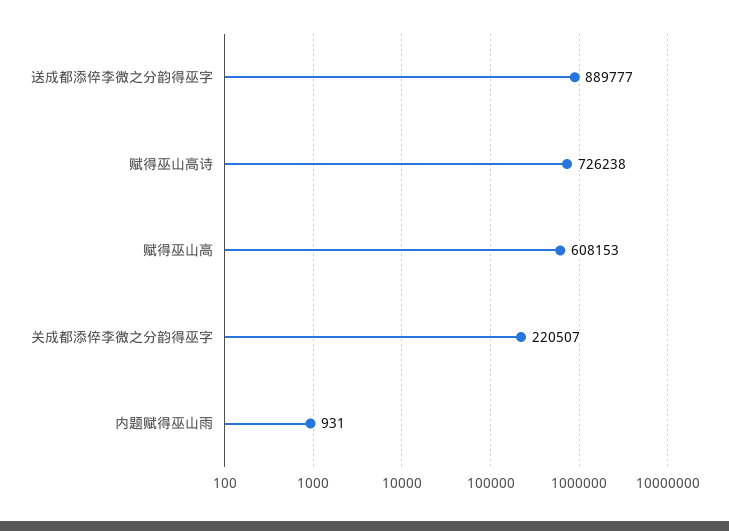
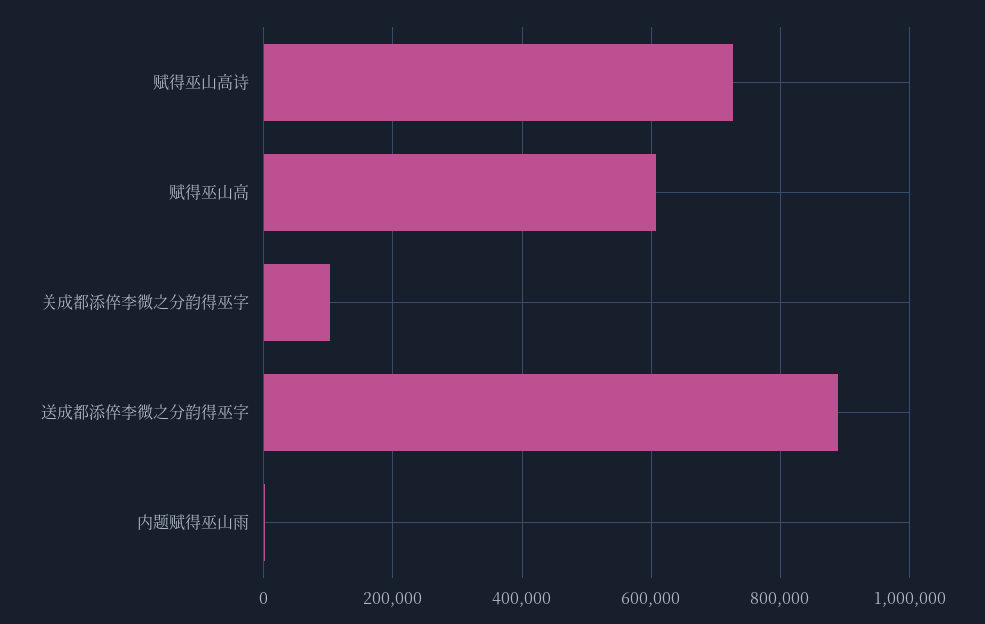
  {
    "送成都添倅李微之分韵得巫字": 889777,
    "赋得巫山高诗": 726238,
    "赋得巫山高": 608153,
-   "关成都添倅李微之分韵得巫字": 220507,
+   "关成都添倅李微之分韵得巫字": 100000,
    "内题赋得巫山雨": 931
  }

